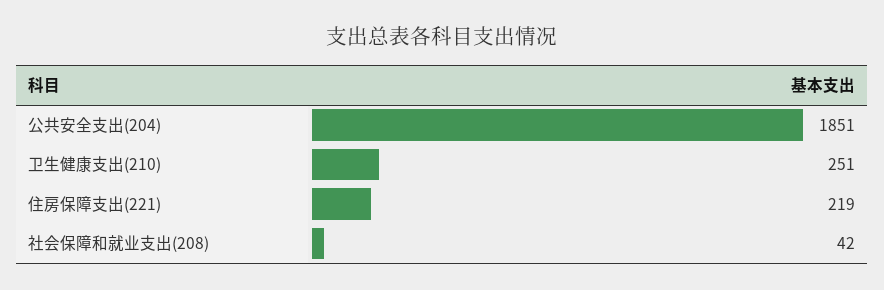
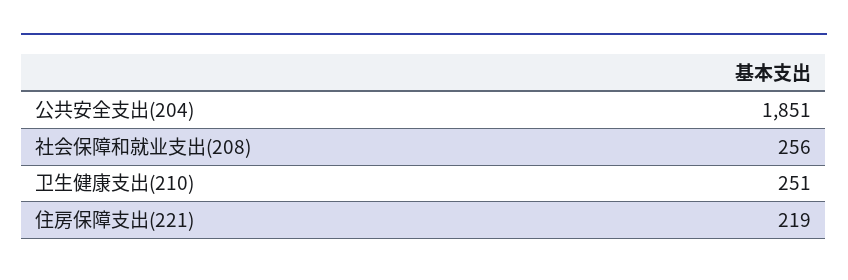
  {
    "公共安全支出(204)": 1851,
    "卫生健康支出(210)": 251,
    "住房保障支出(221)": 219,
-   "社会保障和就业支出(208)": 42
+   "社会保障和就业支出(208)": 256
  }

